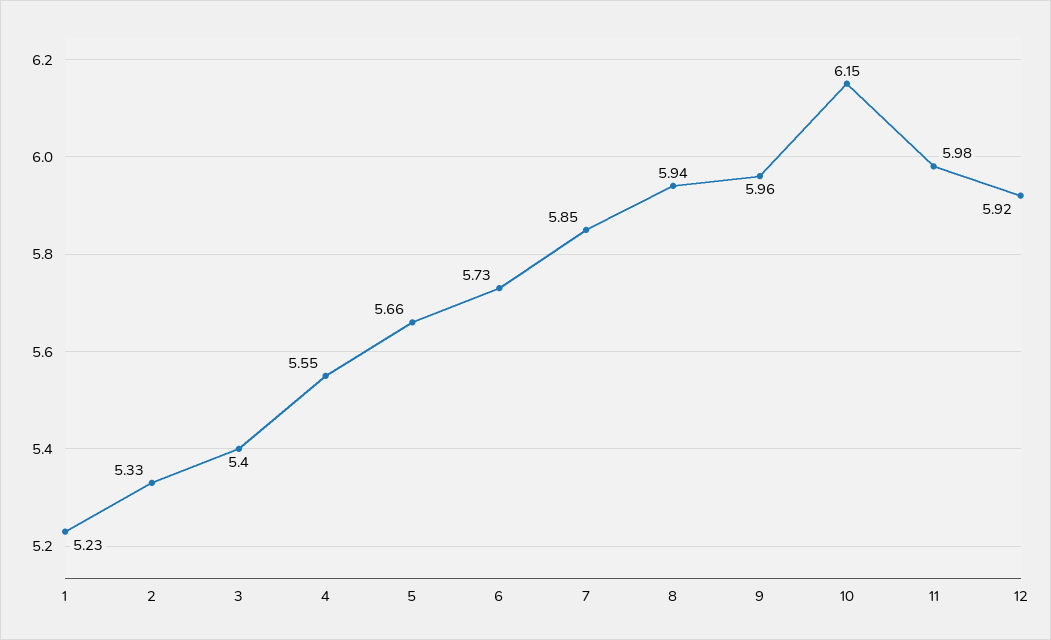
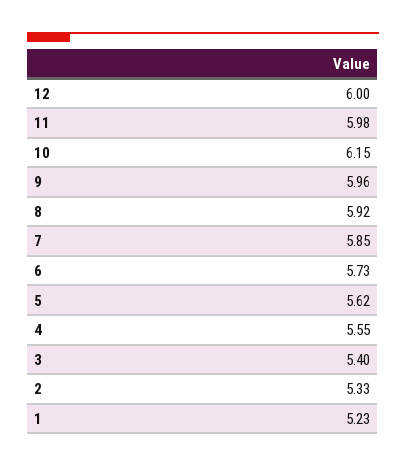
  {
    "1": 5.23,
    "2": 5.33,
    "3": 5.4,
    "4": 5.55,
-   "5": 5.66,
+   "5": 5.62,
    "6": 5.73,
    "7": 5.85,
-   "8": 5.94,
+   "8": 5.92,
    "9": 5.96,
    "10": 6.15,
    "11": 5.98,
-   "12": 5.92
+   "12": 6
  }

